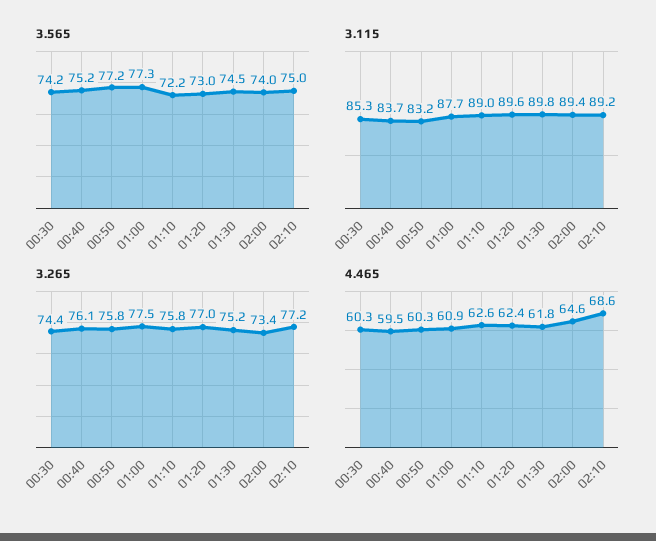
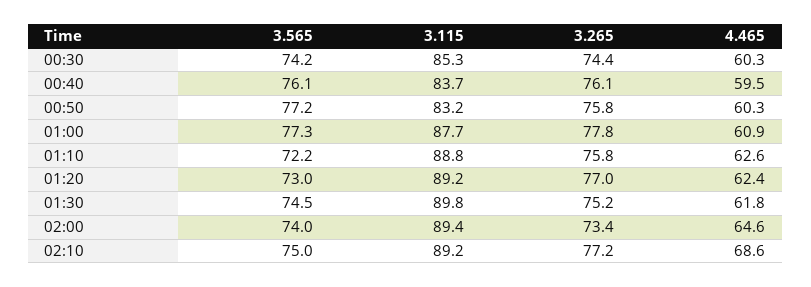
  {
    "3.565": {
      "00:30": 74.2,
-     "00:40": 75.2,
+     "00:40": 76.1,
      "00:50": 77.2,
      "01:00": 77.3,
      "01:10": 72.2,
      "01:20": 73,
      "01:30": 74.5,
      "02:00": 74,
      "02:10": 75
    },
    "3.115": {
      "00:30": 85.3,
      "00:40": 83.7,
      "00:50": 83.2,
      "01:00": 87.7,
-     "01:10": 89,
+     "01:10": 88.8,
-     "01:20": 89.6,
+     "01:20": 89.2,
      "01:30": 89.8,
      "02:00": 89.4,
      "02:10": 89.2
    },
    "3.265": {
      "00:30": 74.4,
      "00:40": 76.1,
      "00:50": 75.8,
-     "01:00": 77.5,
+     "01:00": 77.8,
      "01:10": 75.8,
      "01:20": 77,
      "01:30": 75.2,
      "02:00": 73.4,
      "02:10": 77.2
    },
    "4.465": {
      "00:30": 60.3,
      "00:40": 59.5,
      "00:50": 60.3,
      "01:00": 60.9,
      "01:10": 62.6,
      "01:20": 62.4,
      "01:30": 61.8,
      "02:00": 64.6,
      "02:10": 68.6
    }
  }

